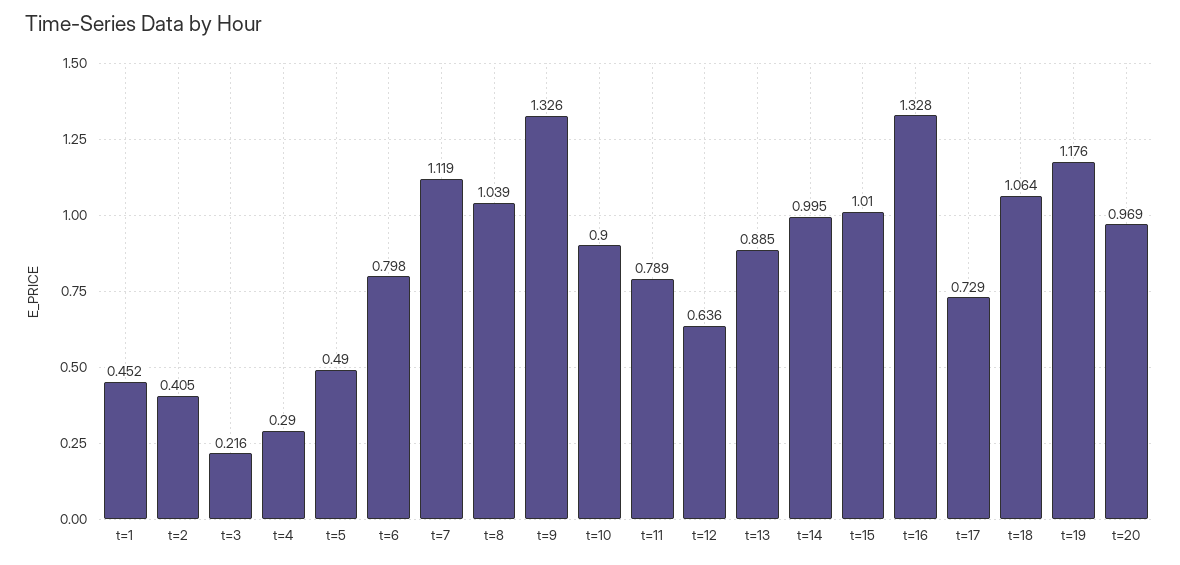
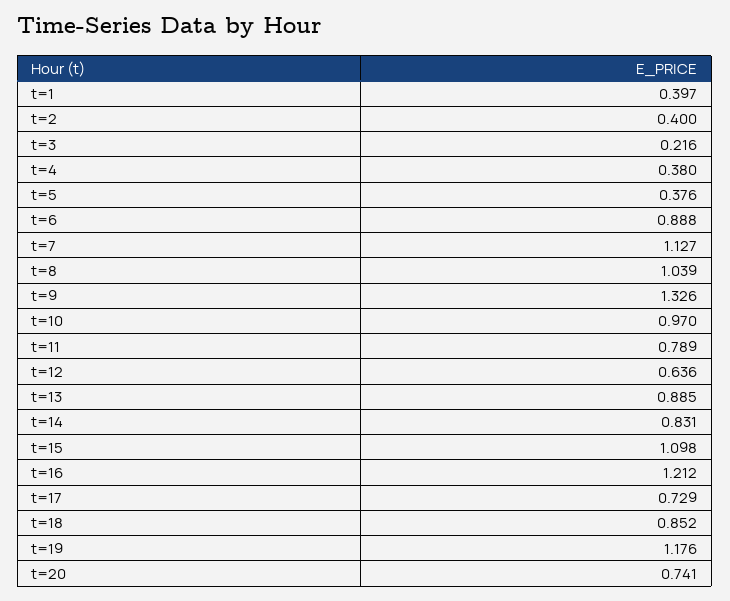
  {
-   "t=1": 0.452,
+   "t=1": 0.397,
-   "t=2": 0.405,
+   "t=2": 0.4,
    "t=3": 0.216,
-   "t=4": 0.29,
+   "t=4": 0.38,
-   "t=5": 0.49,
+   "t=5": 0.376,
-   "t=6": 0.798,
+   "t=6": 0.888,
-   "t=7": 1.119,
+   "t=7": 1.127,
    "t=8": 1.039,
    "t=9": 1.326,
-   "t=10": 0.9,
+   "t=10": 0.97,
    "t=11": 0.789,
    "t=12": 0.636,
    "t=13": 0.885,
-   "t=14": 0.995,
+   "t=14": 0.831,
-   "t=15": 1.01,
+   "t=15": 1.098,
-   "t=16": 1.328,
+   "t=16": 1.212,
    "t=17": 0.729,
-   "t=18": 1.064,
+   "t=18": 0.852,
    "t=19": 1.176,
-   "t=20": 0.969
+   "t=20": 0.741
  }

